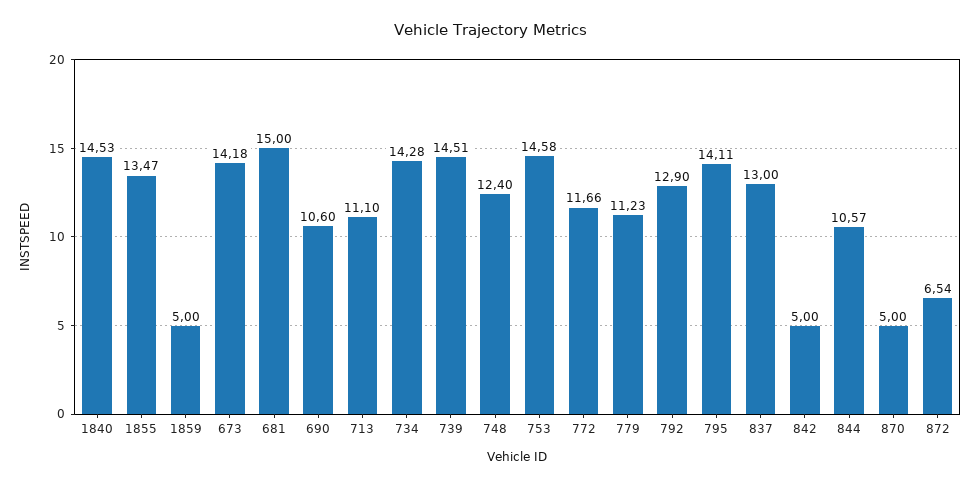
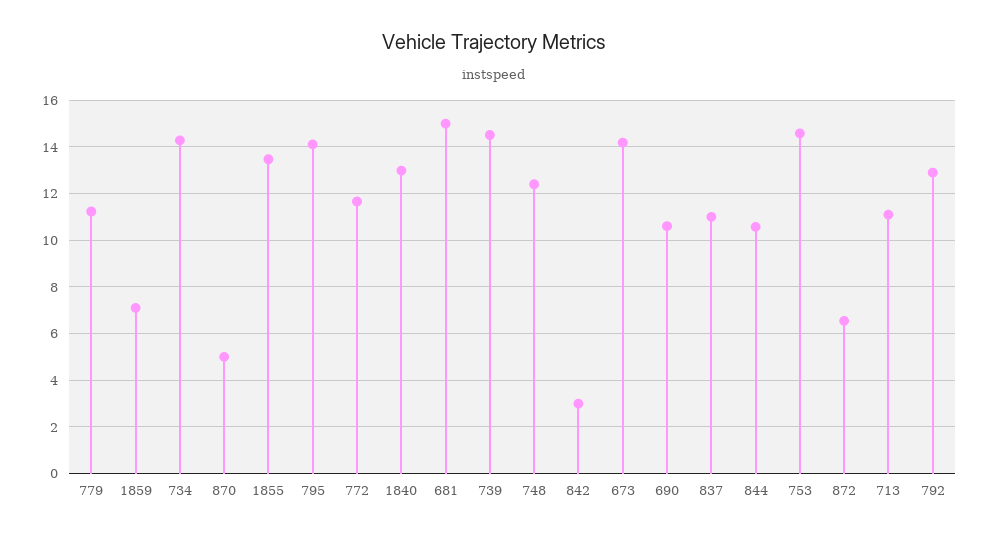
  {
-   "1840": 14.53,
+   "1840": 13,
    "1855": 13.47,
-   "1859": 5,
+   "1859": 7,
    "673": 14.18,
    "681": 15,
    "690": 10.6,
    "713": 11.1,
    "734": 14.28,
    "739": 14.51,
    "748": 12.4,
    "753": 14.58,
    "772": 11.66,
    "779": 11.23,
    "792": 12.9,
    "795": 14.11,
-   "837": 13,
+   "837": 11,
-   "842": 5,
+   "842": 3,
    "844": 10.57,
    "870": 5,
    "872": 6.54
  }

